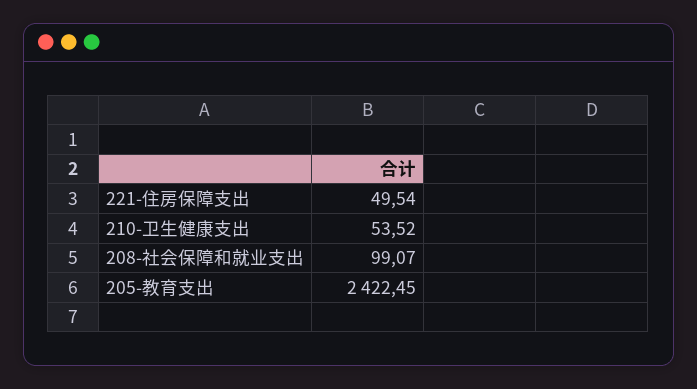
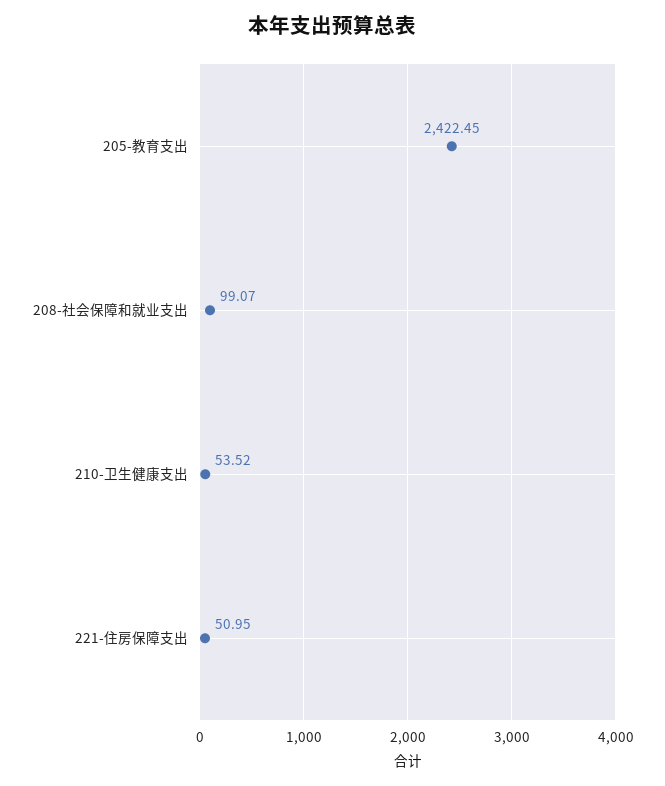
  {
-   "221-住房保障支出": 49.54,
+   "221-住房保障支出": 50.95,
    "210-卫生健康支出": 53.52,
    "208-社会保障和就业支出": 99.07,
    "205-教育支出": 2422.45
  }

